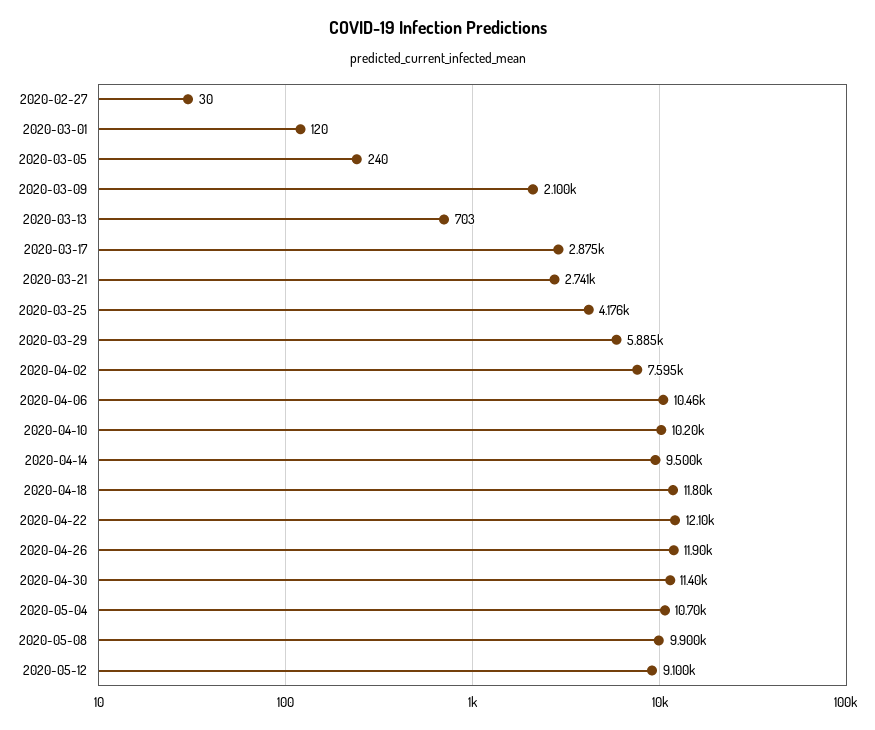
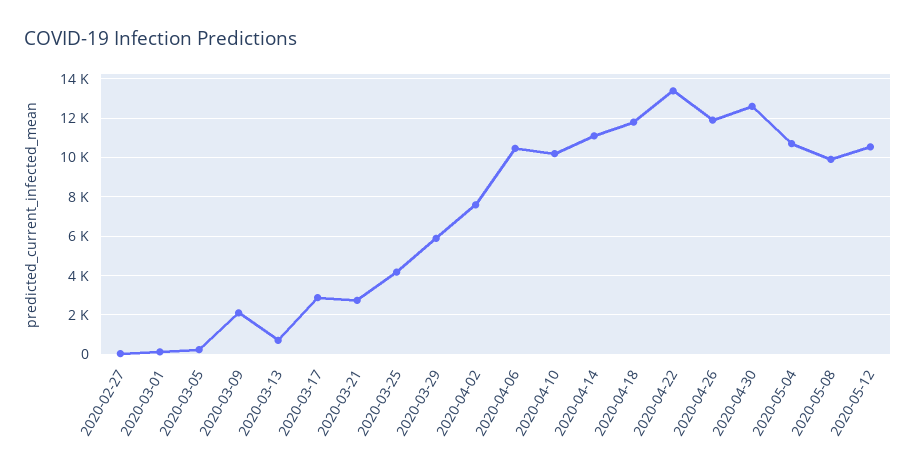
  {
    "2020-02-27": 30,
    "2020-03-01": 120,
    "2020-03-05": 240,
    "2020-03-09": 2100,
    "2020-03-13": 703,
    "2020-03-17": 2875,
    "2020-03-21": 2741,
    "2020-03-25": 4176,
    "2020-03-29": 5885,
    "2020-04-02": 7595,
    "2020-04-06": 10460,
    "2020-04-10": 10200,
-   "2020-04-14": 9500,
+   "2020-04-14": 11000,
    "2020-04-18": 11800,
-   "2020-04-22": 12100,
+   "2020-04-22": 13500,
    "2020-04-26": 11900,
-   "2020-04-30": 11400,
+   "2020-04-30": 12500,
    "2020-05-04": 10700,
    "2020-05-08": 9900,
-   "2020-05-12": 9100
+   "2020-05-12": 10500
  }

